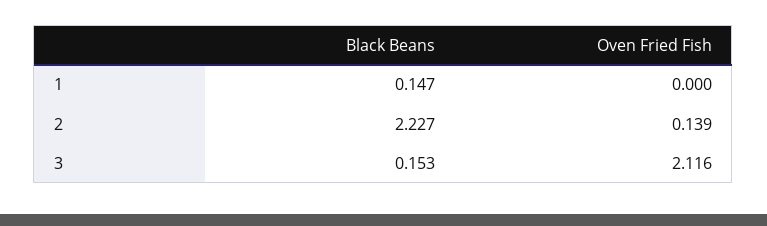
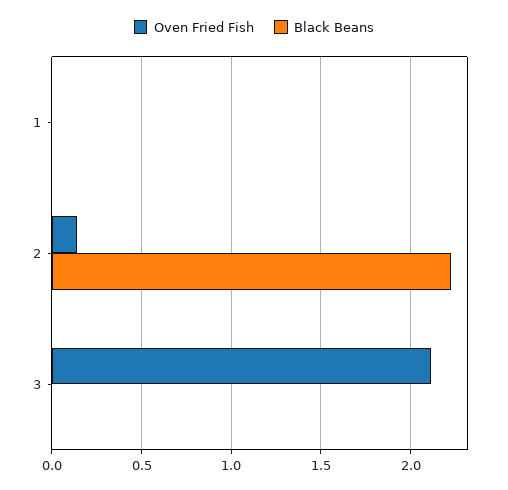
  {
    "Black Beans": {
-     "1": 0.147,
+     "1": 0,
      "2": 2.227,
-     "3": 0.153
+     "3": 0
    },
    "Oven Fried Fish": {
      "1": 0,
      "2": 0.139,
      "3": 2.116
    }
  }

